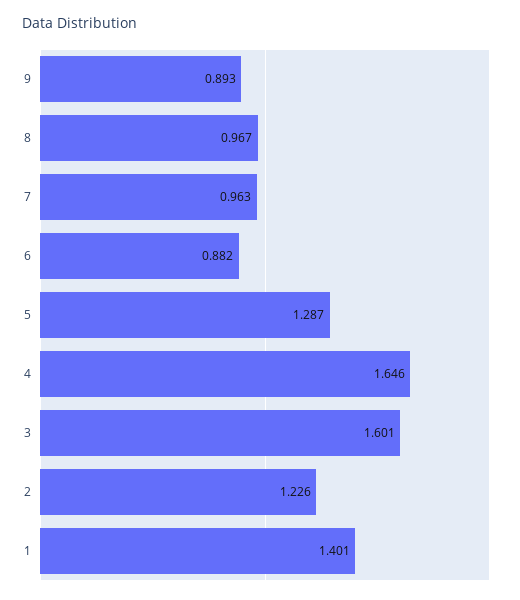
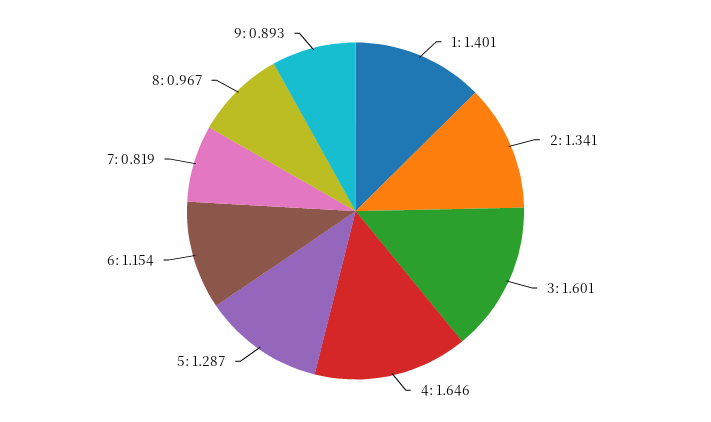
  {
    "9": 0.893,
    "8": 0.967,
-   "7": 0.963,
+   "7": 0.819,
-   "6": 0.882,
+   "6": 1.154,
    "5": 1.287,
    "4": 1.646,
    "3": 1.601,
-   "2": 1.226,
+   "2": 1.341,
    "1": 1.401
  }

